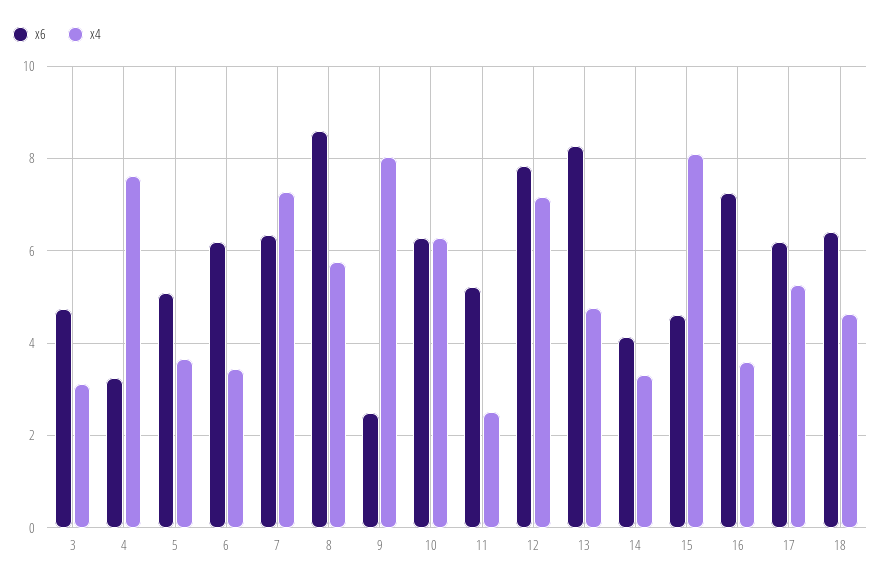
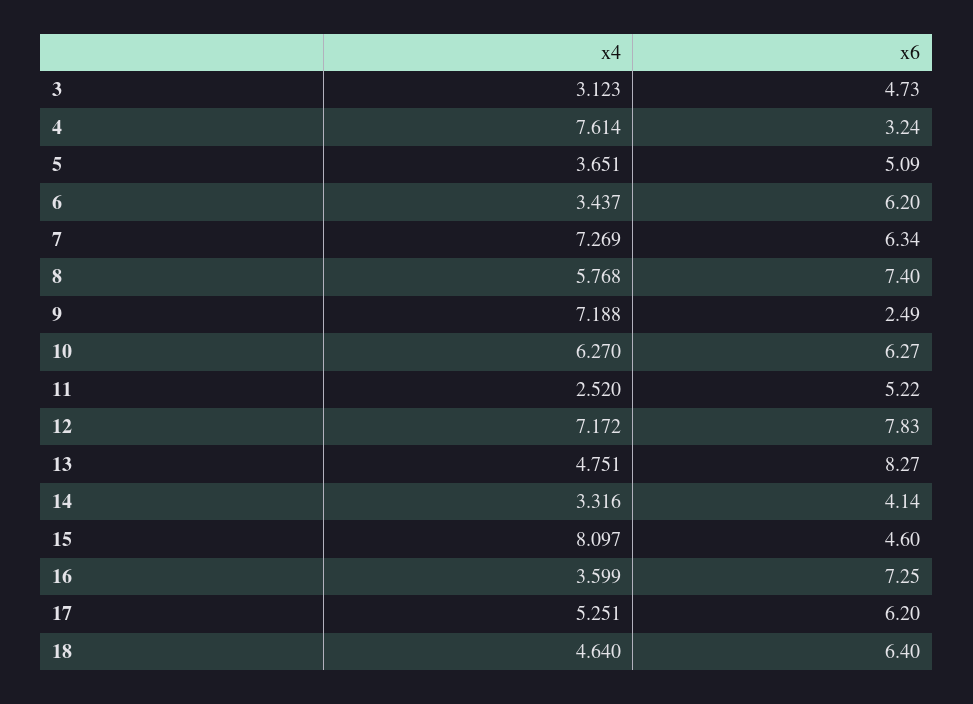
  {
    "x6": {
      "3": 4.73,
      "4": 3.24,
      "5": 5.09,
      "6": 6.2,
      "7": 6.34,
-     "8": 8.6,
+     "8": 7.4,
      "9": 2.49,
      "10": 6.27,
      "11": 5.22,
      "12": 7.83,
      "13": 8.27,
      "14": 4.14,
      "15": 4.6,
      "16": 7.25,
      "17": 6.2,
      "18": 6.4
    },
    "x4": {
      "3": 3.123,
      "4": 7.614,
      "5": 3.651,
      "6": 3.437,
      "7": 7.269,
      "8": 5.768,
-     "9": 8,
+     "9": 7.188,
      "10": 6.27,
      "11": 2.52,
      "12": 7.172,
      "13": 4.751,
      "14": 3.316,
      "15": 8.097,
      "16": 3.599,
      "17": 5.251,
      "18": 4.64
    }
  }

